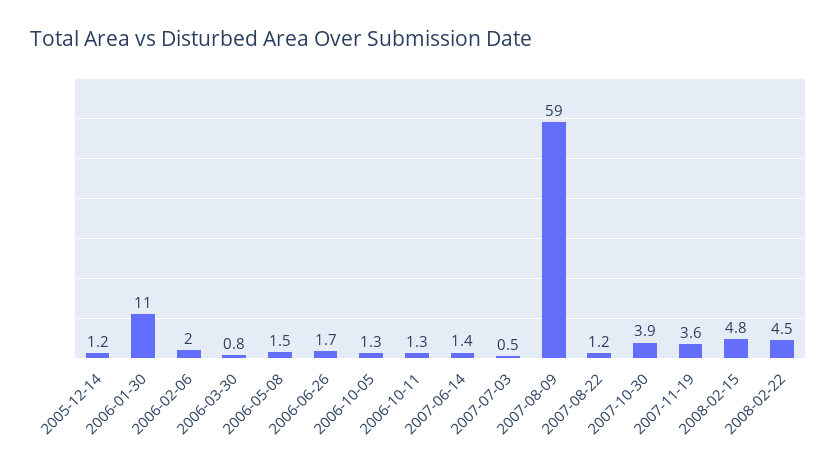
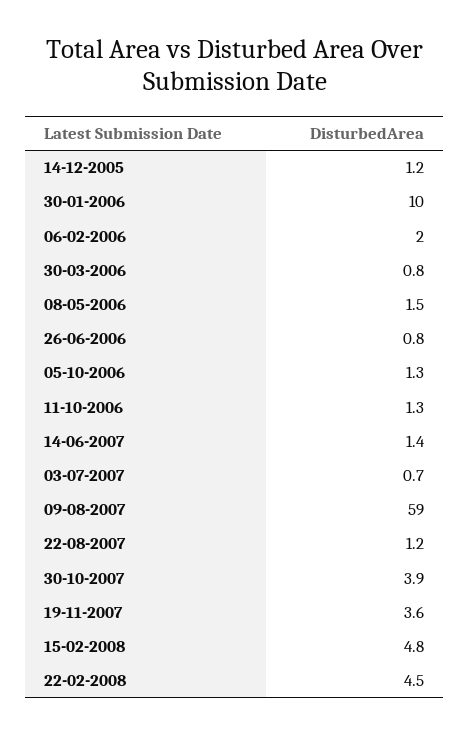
  {
    "2005-12-14": 1.2,
-   "2006-01-30": 11,
+   "2006-01-30": 10,
    "2006-02-06": 2,
    "2006-03-30": 0.8,
    "2006-05-08": 1.5,
-   "2006-06-26": 1.7,
+   "2006-06-26": 0.8,
    "2006-10-05": 1.3,
    "2006-10-11": 1.3,
    "2007-06-14": 1.4,
-   "2007-07-03": 0.5,
+   "2007-07-03": 0.7,
    "2007-08-09": 59,
    "2007-08-22": 1.2,
    "2007-10-30": 3.9,
    "2007-11-19": 3.6,
    "2008-02-15": 4.8,
    "2008-02-22": 4.5
  }

